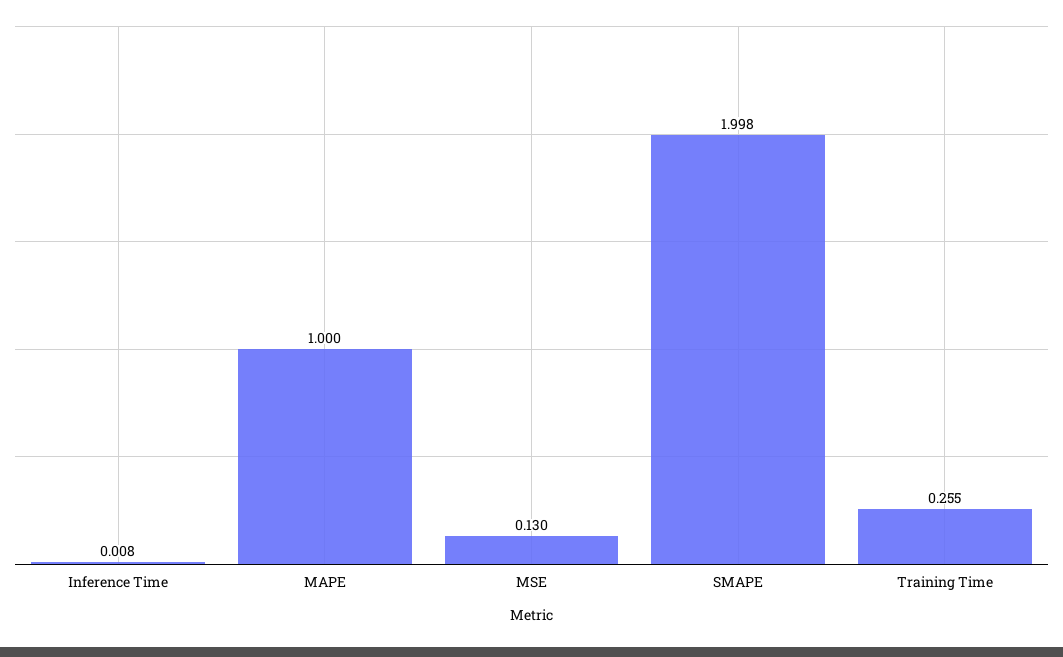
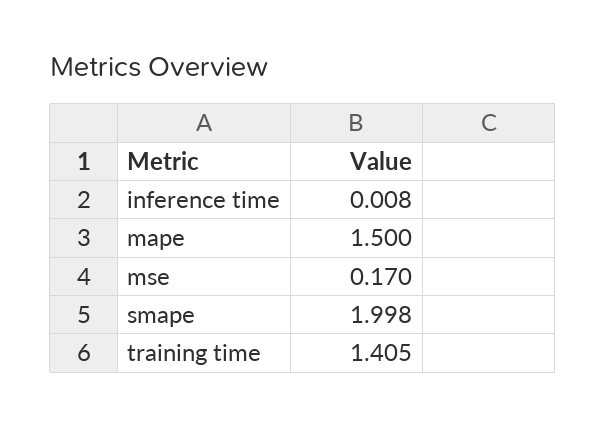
  {
    "Inference Time": 0.008,
-   "MAPE": 1,
+   "MAPE": 1.5,
-   "MSE": 0.13,
+   "MSE": 0.17,
    "SMAPE": 1.998,
-   "Training Time": 0.255
+   "Training Time": 1.405
  }

